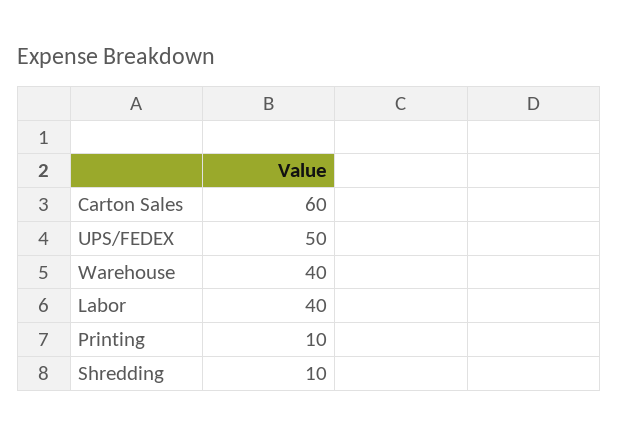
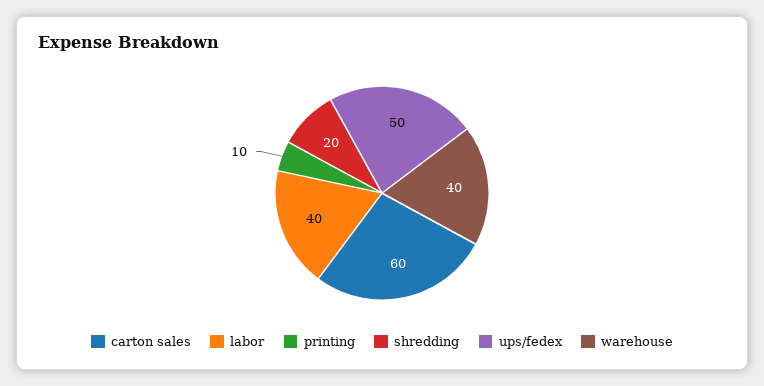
  {
    "Carton Sales": 60,
    "UPS/FEDEX": 50,
    "Warehouse": 40,
    "Labor": 40,
    "Printing": 10,
-   "Shredding": 10
+   "Shredding": 20
  }

